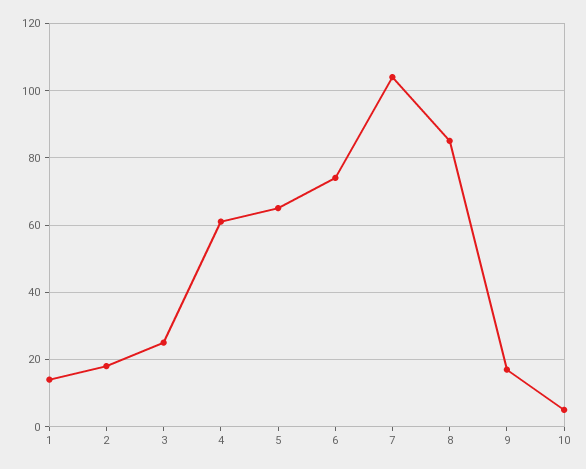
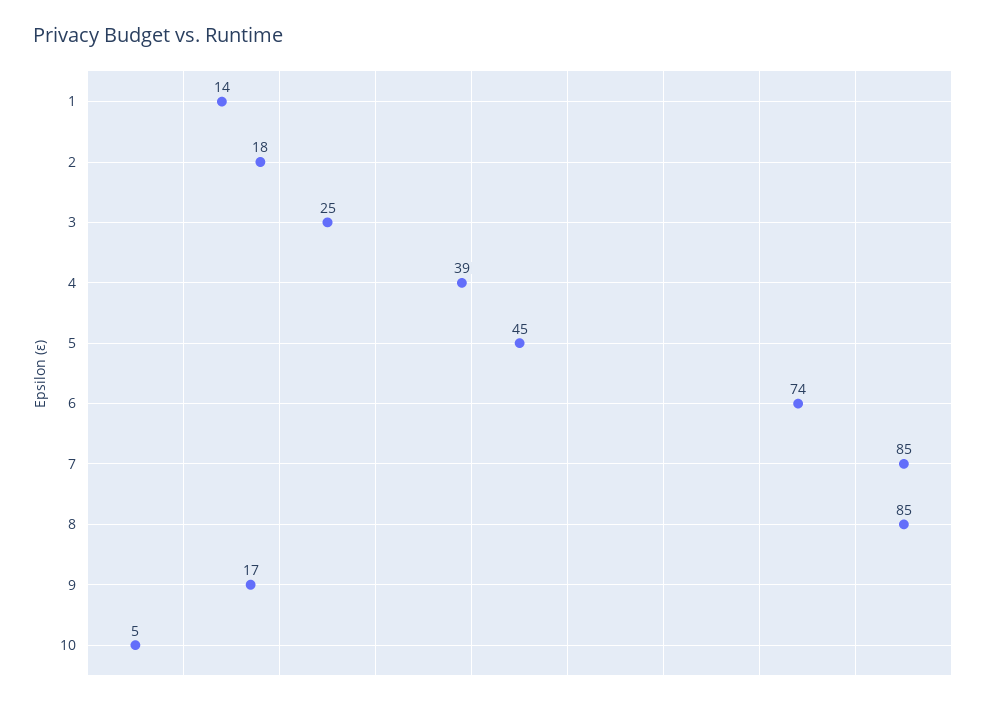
  {
    "1": 14,
    "2": 18,
    "3": 25,
-   "4": 60,
+   "4": 39,
-   "5": 65,
+   "5": 45,
    "6": 74,
-   "7": 105,
+   "7": 85,
    "8": 85,
    "9": 17,
    "10": 5
  }

